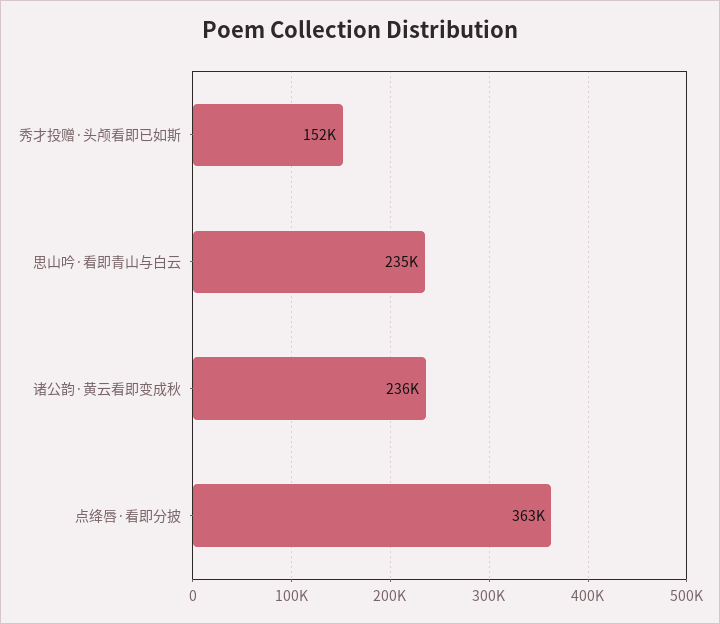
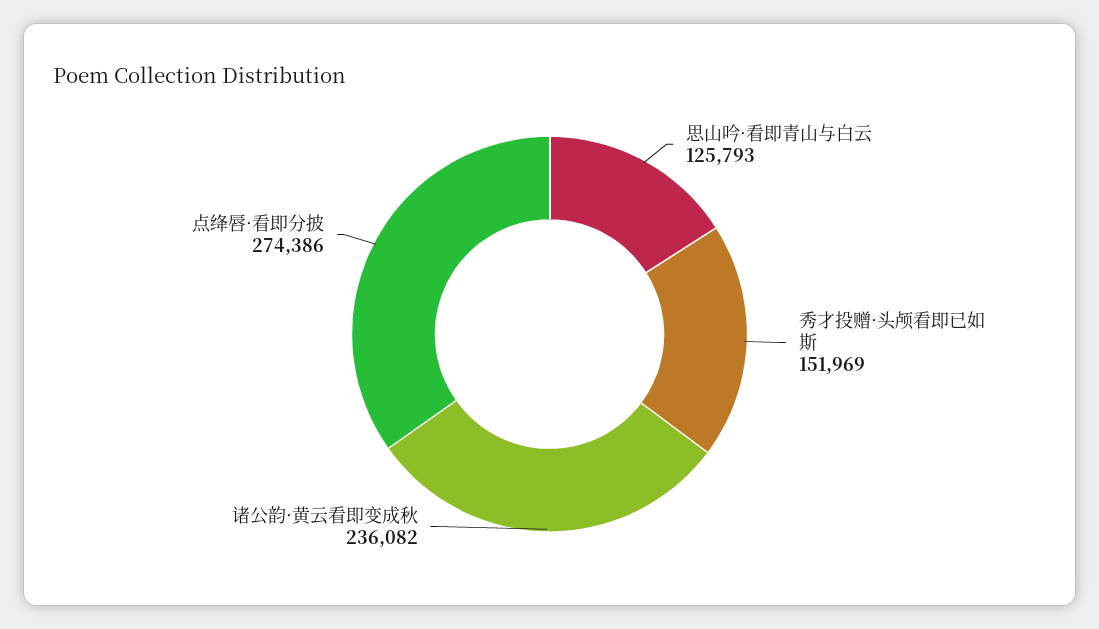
  {
    "秀才投赠·头颅看即已如斯": 151969,
-   "思山吟·看即青山与白云": 235000,
+   "思山吟·看即青山与白云": 125793,
    "诸公韵·黄云看即变成秋": 236082,
-   "点绛唇·看即分披": 363000
+   "点绛唇·看即分披": 274386
  }

